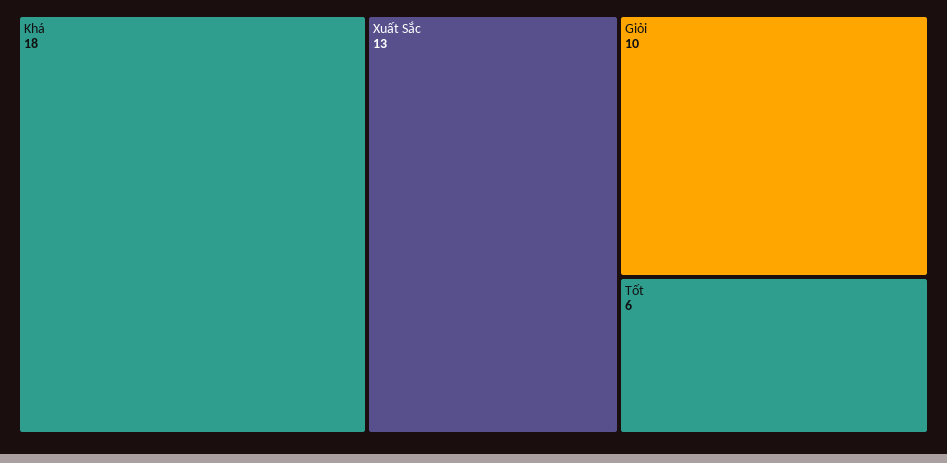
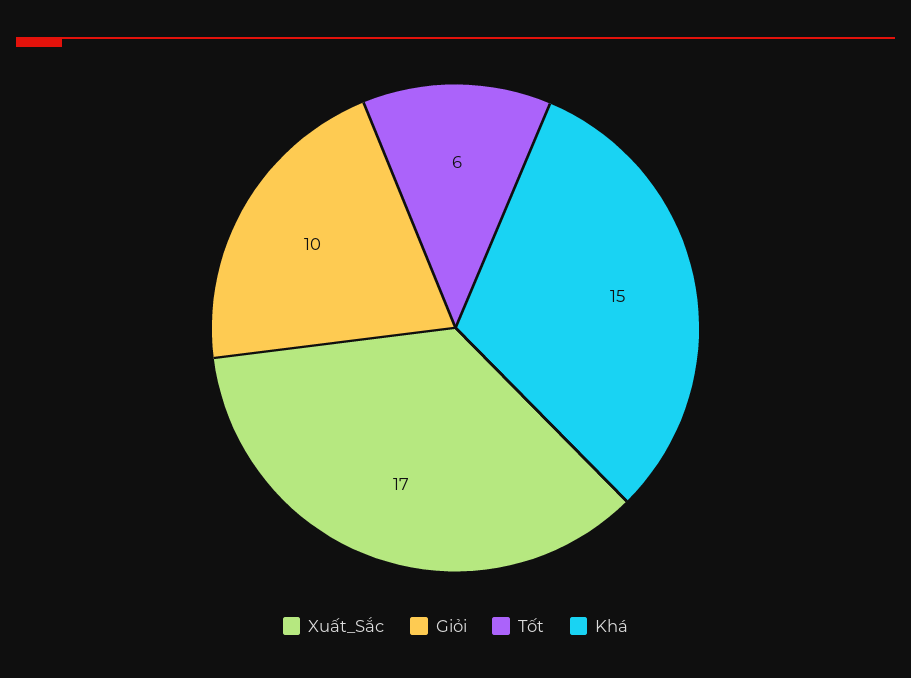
  {
-   "Khá": 18,
+   "Khá": 15,
-   "Xuất Sắc": 13,
+   "Xuất Sắc": 17,
    "Giỏi": 10,
    "Tốt": 6
  }

